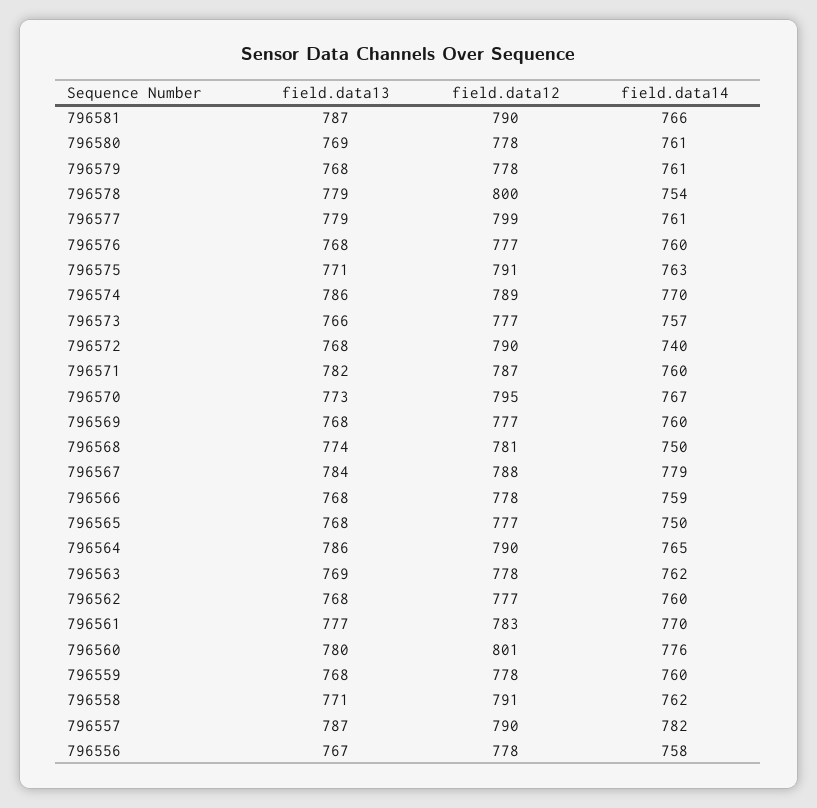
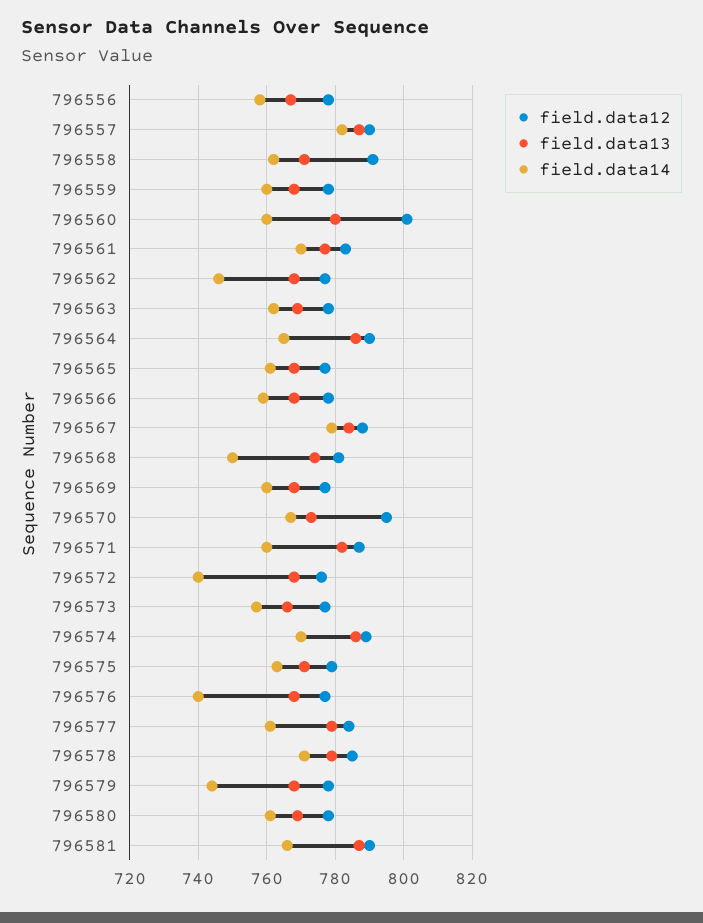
  {
    "field.data13": {
      "796581": 787,
      "796580": 769,
      "796579": 768,
      "796578": 779,
      "796577": 779,
      "796576": 768,
      "796575": 771,
      "796574": 786,
      "796573": 766,
      "796572": 768,
      "796571": 782,
      "796570": 773,
      "796569": 768,
      "796568": 774,
      "796567": 784,
      "796566": 768,
      "796565": 768,
      "796564": 786,
      "796563": 769,
      "796562": 768,
      "796561": 777,
      "796560": 780,
      "796559": 768,
      "796558": 771,
      "796557": 787,
      "796556": 767
    },
    "field.data12": {
      "796581": 790,
      "796580": 778,
      "796579": 778,
-     "796578": 800,
+     "796578": 785,
-     "796577": 799,
+     "796577": 785,
      "796576": 777,
-     "796575": 791,
+     "796575": 780,
      "796574": 789,
      "796573": 777,
-     "796572": 790,
+     "796572": 775,
      "796571": 787,
      "796570": 795,
      "796569": 777,
      "796568": 781,
      "796567": 788,
      "796566": 778,
      "796565": 777,
      "796564": 790,
      "796563": 778,
      "796562": 777,
      "796561": 783,
      "796560": 801,
      "796559": 778,
      "796558": 791,
      "796557": 790,
      "796556": 778
    },
    "field.data14": {
      "796581": 766,
      "796580": 761,
-     "796579": 761,
+     "796579": 745,
-     "796578": 754,
+     "796578": 770,
      "796577": 761,
-     "796576": 760,
+     "796576": 740,
      "796575": 763,
      "796574": 770,
      "796573": 757,
      "796572": 740,
      "796571": 760,
      "796570": 767,
      "796569": 760,
      "796568": 750,
      "796567": 779,
      "796566": 759,
-     "796565": 750,
+     "796565": 760,
      "796564": 765,
      "796563": 762,
-     "796562": 760,
+     "796562": 745,
      "796561": 770,
-     "796560": 776,
+     "796560": 760,
      "796559": 760,
      "796558": 762,
      "796557": 782,
      "796556": 758
    }
  }

